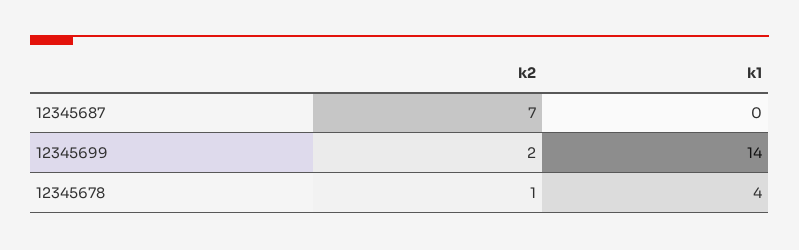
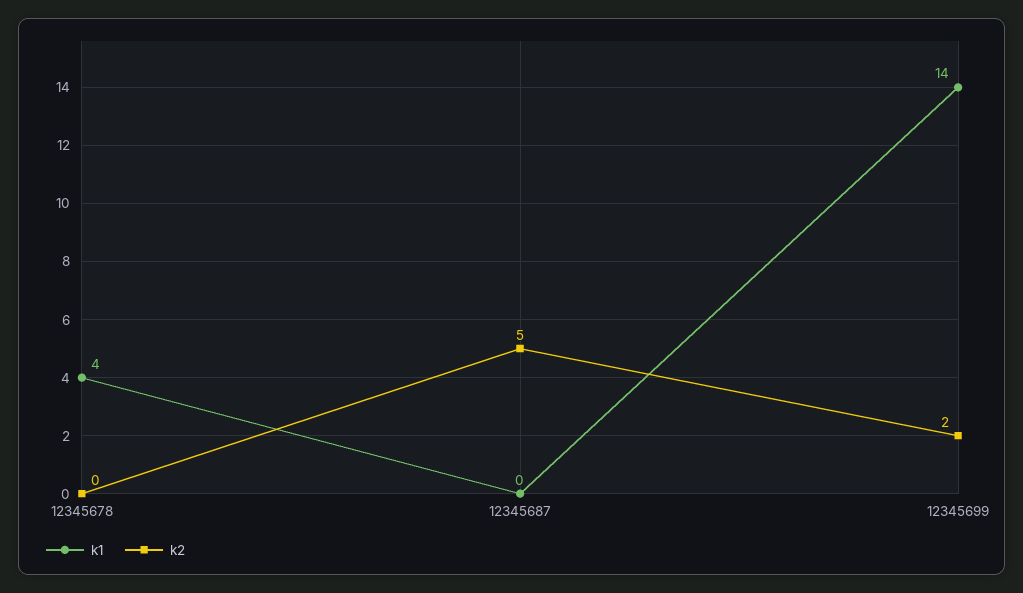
  {
    "k2": {
-     "12345687": 7,
+     "12345687": 5,
      "12345699": 2,
-     "12345678": 1
+     "12345678": 0
    },
    "k1": {
      "12345687": 0,
      "12345699": 14,
      "12345678": 4
    }
  }

